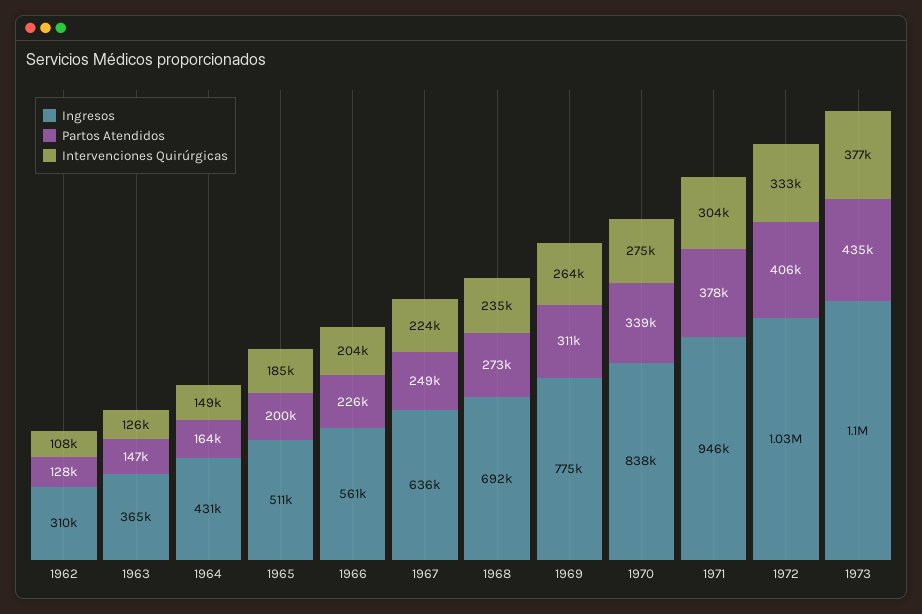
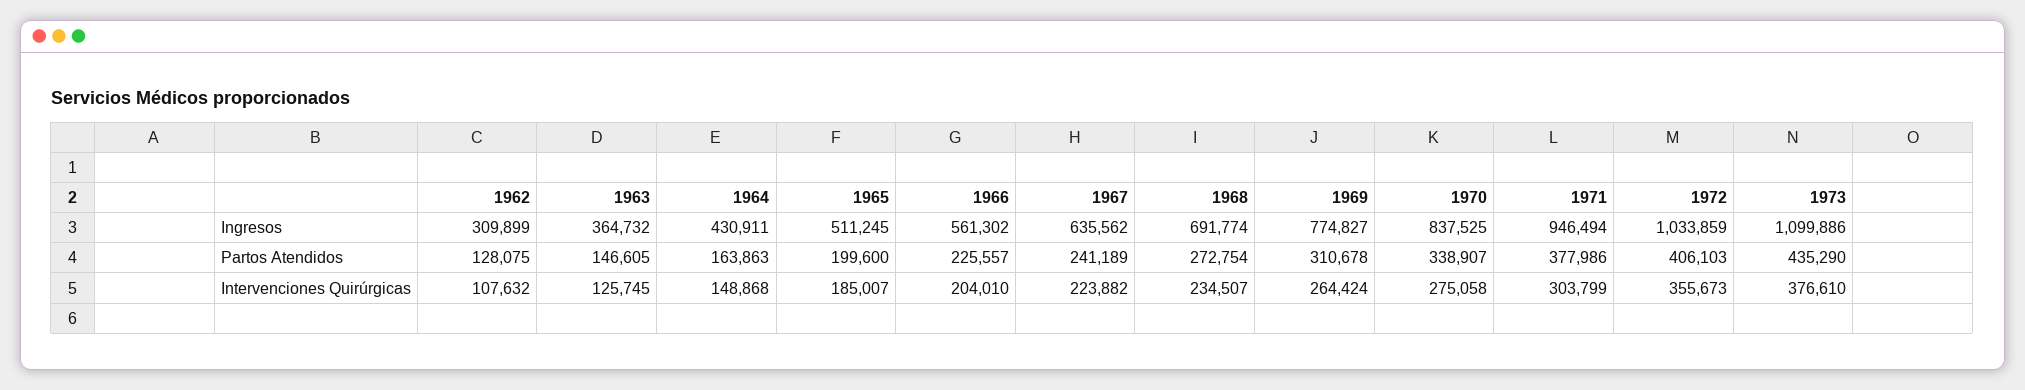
  {
    "Ingresos": {
      "1962": 309899,
      "1963": 364732,
      "1964": 430911,
      "1965": 511245,
      "1966": 561302,
      "1967": 635562,
      "1968": 691774,
      "1969": 774827,
      "1970": 837525,
      "1971": 946494,
      "1972": 1033859,
      "1973": 1099886
    },
    "Partos Atendidos": {
      "1962": 128075,
      "1963": 146605,
      "1964": 163863,
      "1965": 199600,
      "1966": 225557,
-     "1967": 249000,
+     "1967": 241189,
      "1968": 272754,
      "1969": 310678,
      "1970": 338907,
      "1971": 377986,
      "1972": 406103,
      "1973": 435290
    },
    "Intervenciones Quirúrgicas": {
      "1962": 107632,
      "1963": 125745,
      "1964": 148868,
      "1965": 185007,
      "1966": 204010,
      "1967": 223882,
      "1968": 234507,
      "1969": 264424,
      "1970": 275058,
      "1971": 303799,
-     "1972": 333000,
+     "1972": 355673,
      "1973": 376610
    }
  }

